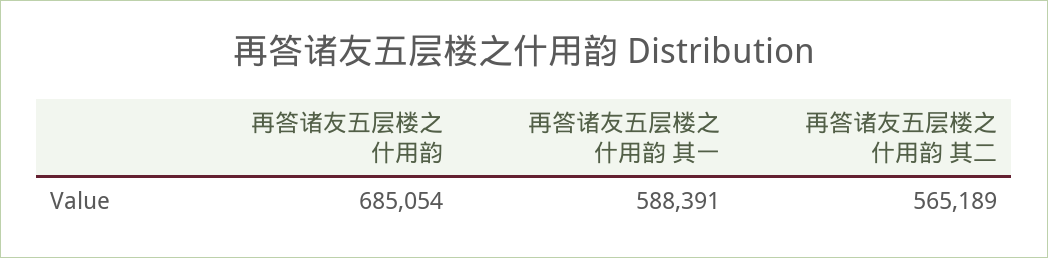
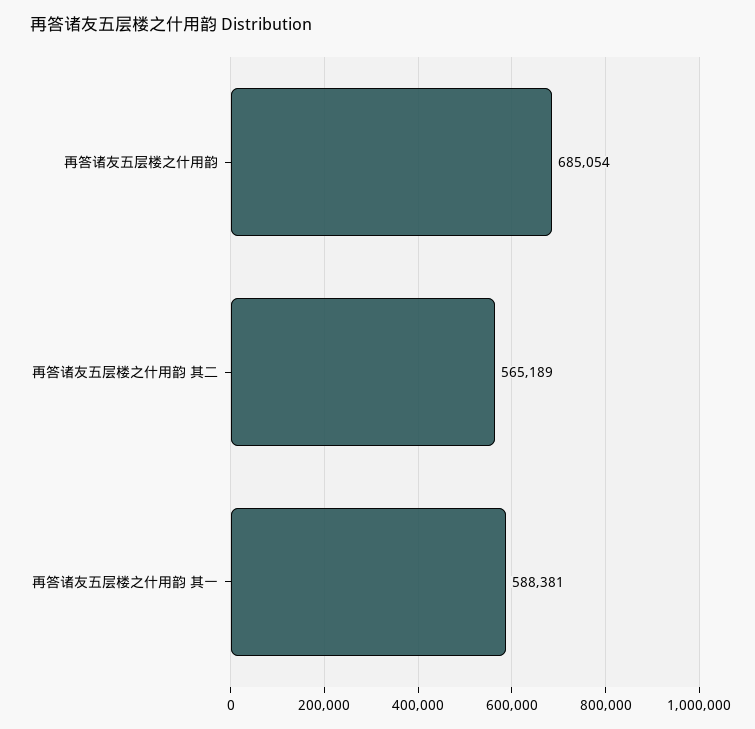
  {
    "再答诸友五层楼之什用韵": 685054,
-   "再答诸友五层楼之什用韵 其一": 588391,
+   "再答诸友五层楼之什用韵 其一": 588381,
    "再答诸友五层楼之什用韵 其二": 565189
  }

